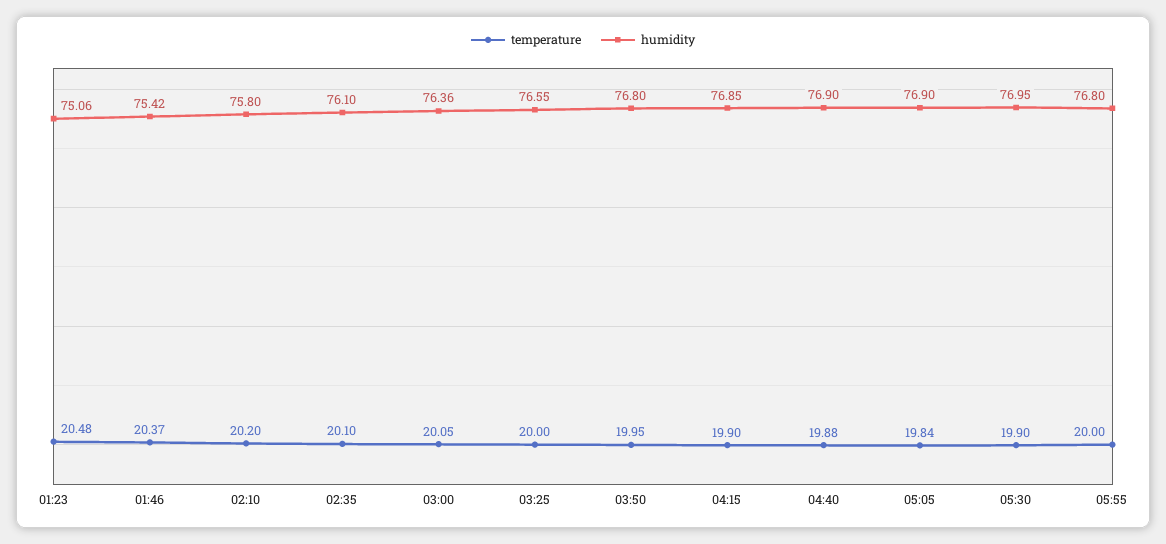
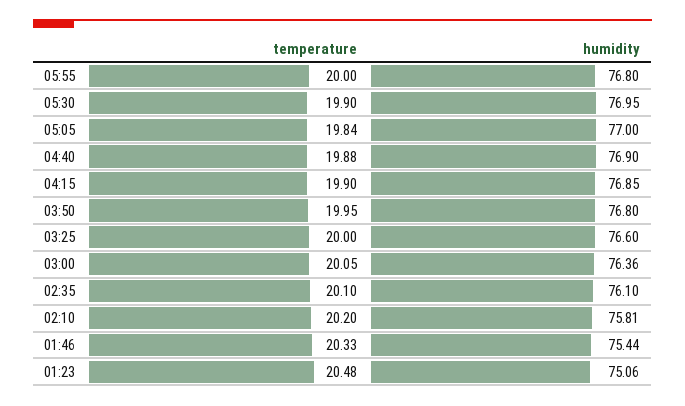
  {
    "temperature": {
      "01:23": 20.48,
-     "01:46": 20.37,
+     "01:46": 20.33,
      "02:10": 20.2,
      "02:35": 20.1,
      "03:00": 20.05,
      "03:25": 20,
      "03:50": 19.95,
      "04:15": 19.9,
      "04:40": 19.88,
      "05:05": 19.84,
      "05:30": 19.9,
      "05:55": 20
    },
    "humidity": {
      "01:23": 75.06,
-     "01:46": 75.42,
+     "01:46": 75.44,
-     "02:10": 75.8,
+     "02:10": 75.81,
      "02:35": 76.1,
      "03:00": 76.36,
-     "03:25": 76.55,
+     "03:25": 76.6,
      "03:50": 76.8,
      "04:15": 76.85,
      "04:40": 76.9,
-     "05:05": 76.9,
+     "05:05": 77,
      "05:30": 76.95,
      "05:55": 76.8
    }
  }

